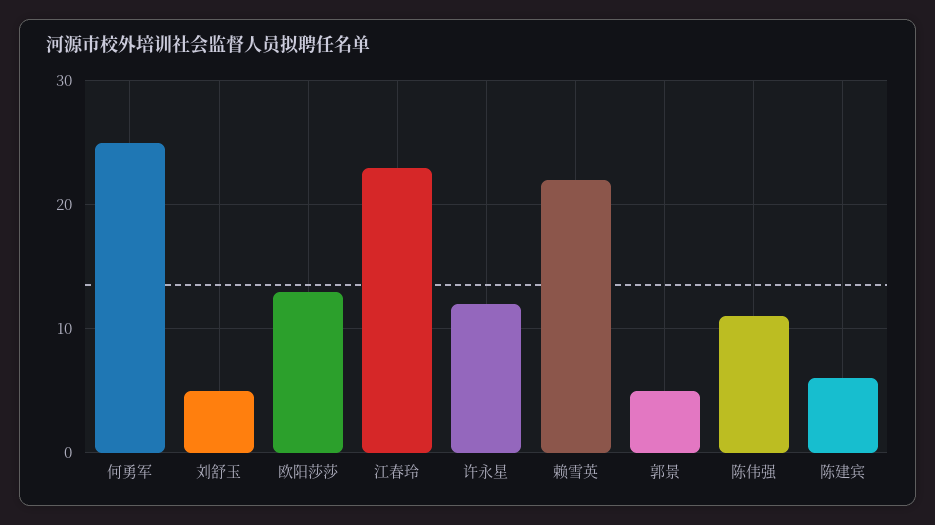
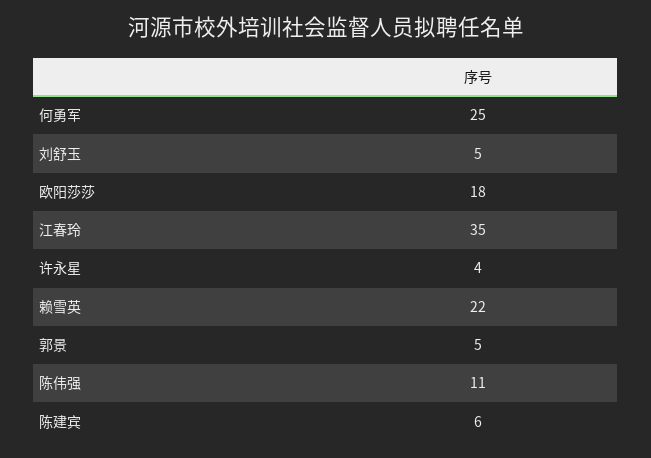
  {
    "何勇军": 25,
    "刘舒玉": 5,
-   "欧阳莎莎": 13,
+   "欧阳莎莎": 18,
-   "江春玲": 23,
+   "江春玲": 35,
-   "许永星": 12,
+   "许永星": 4,
    "赖雪英": 22,
    "郭景": 5,
    "陈伟强": 11,
    "陈建宾": 6
  }

